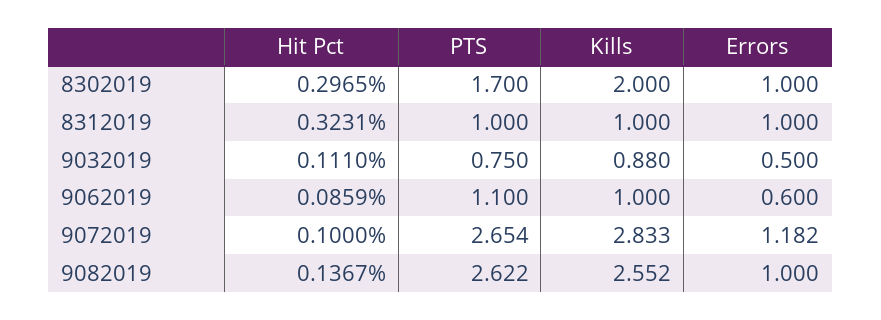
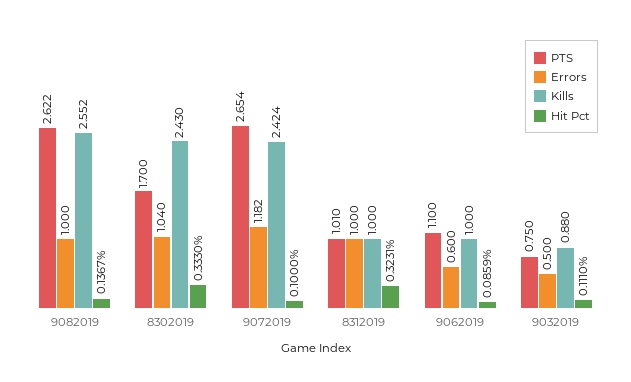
  {
    "Hit Pct": {
-     "8302019": 0.2965,
+     "8302019": 0.333,
      "8312019": 0.3231,
      "9032019": 0.111,
      "9062019": 0.0859,
      "9072019": 0.1,
      "9082019": 0.1367
    },
    "PTS": {
      "8302019": 1.7,
-     "8312019": 1,
+     "8312019": 1.01,
      "9032019": 0.75,
      "9062019": 1.1,
      "9072019": 2.654,
      "9082019": 2.622
    },
    "Kills": {
-     "8302019": 2,
+     "8302019": 2.43,
      "8312019": 1,
      "9032019": 0.88,
      "9062019": 1,
-     "9072019": 2.833,
+     "9072019": 2.424,
      "9082019": 2.552
    },
    "Errors": {
-     "8302019": 1,
+     "8302019": 1.04,
      "8312019": 1,
      "9032019": 0.5,
      "9062019": 0.6,
      "9072019": 1.182,
      "9082019": 1
    }
  }

